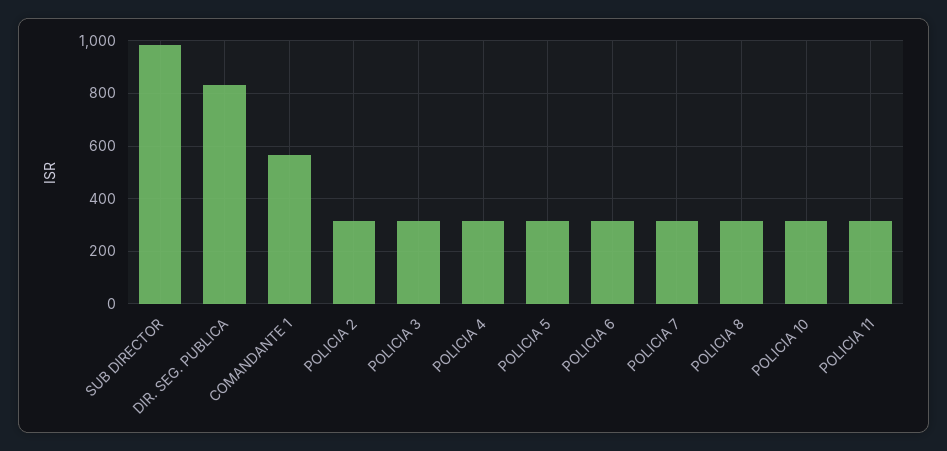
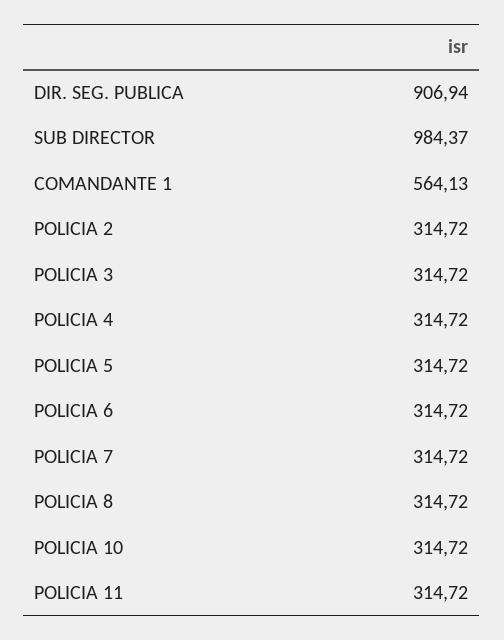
  {
    "SUB DIRECTOR": 984.37,
-   "DIR. SEG. PUBLICA": 825,
+   "DIR. SEG. PUBLICA": 906.94,
    "COMANDANTE 1": 564.13,
    "POLICIA 2": 314.72,
    "POLICIA 3": 314.72,
    "POLICIA 4": 314.72,
    "POLICIA 5": 314.72,
    "POLICIA 6": 314.72,
    "POLICIA 7": 314.72,
    "POLICIA 8": 314.72,
    "POLICIA 10": 314.72,
    "POLICIA 11": 314.72
  }

